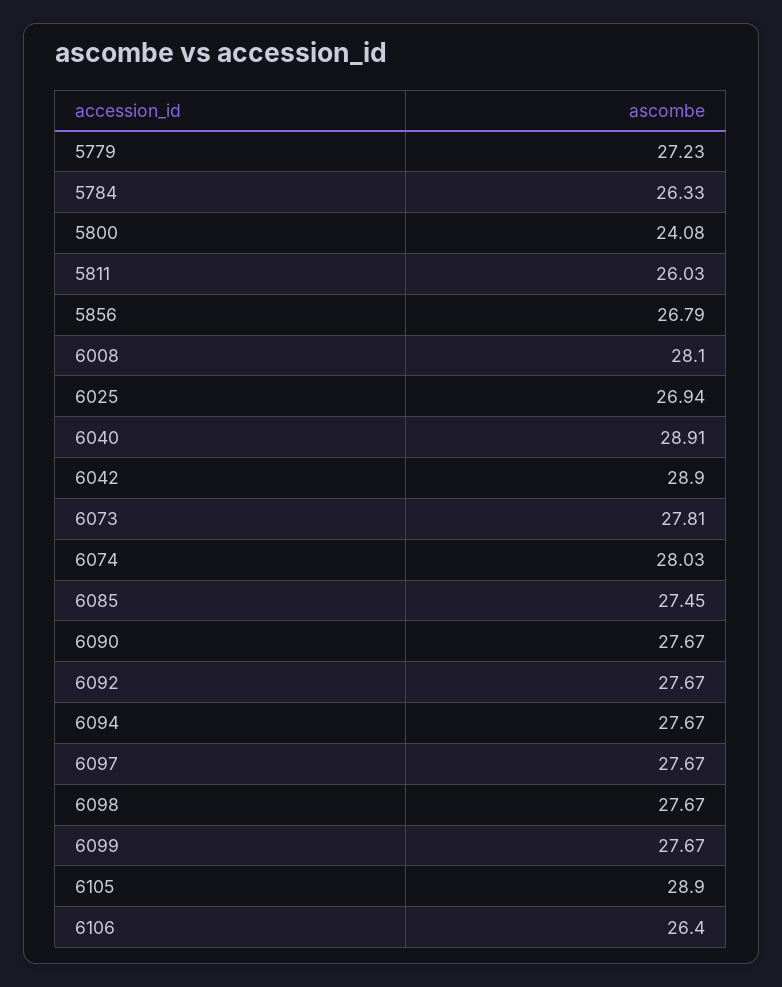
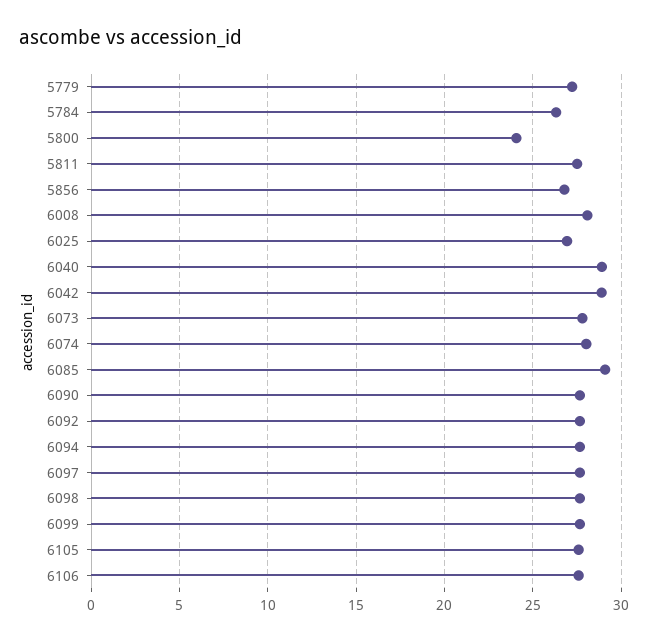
  {
    "5779": 27.23,
    "5784": 26.33,
    "5800": 24.08,
-   "5811": 26.03,
+   "5811": 27.5,
    "5856": 26.79,
    "6008": 28.1,
    "6025": 26.94,
    "6040": 28.91,
    "6042": 28.9,
    "6073": 27.81,
    "6074": 28.03,
-   "6085": 27.45,
+   "6085": 29,
    "6090": 27.67,
    "6092": 27.67,
    "6094": 27.67,
    "6097": 27.67,
    "6098": 27.67,
    "6099": 27.67,
-   "6105": 28.9,
+   "6105": 27.5,
-   "6106": 26.4
+   "6106": 27.5
  }

